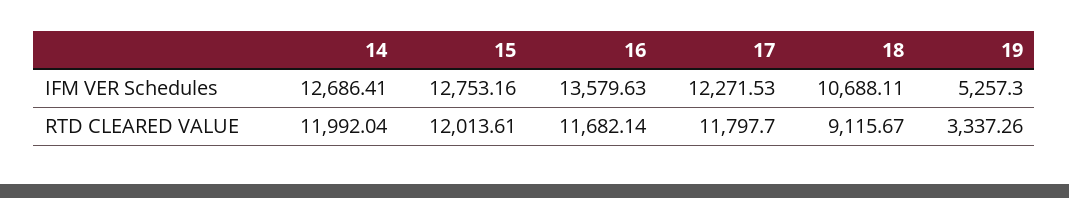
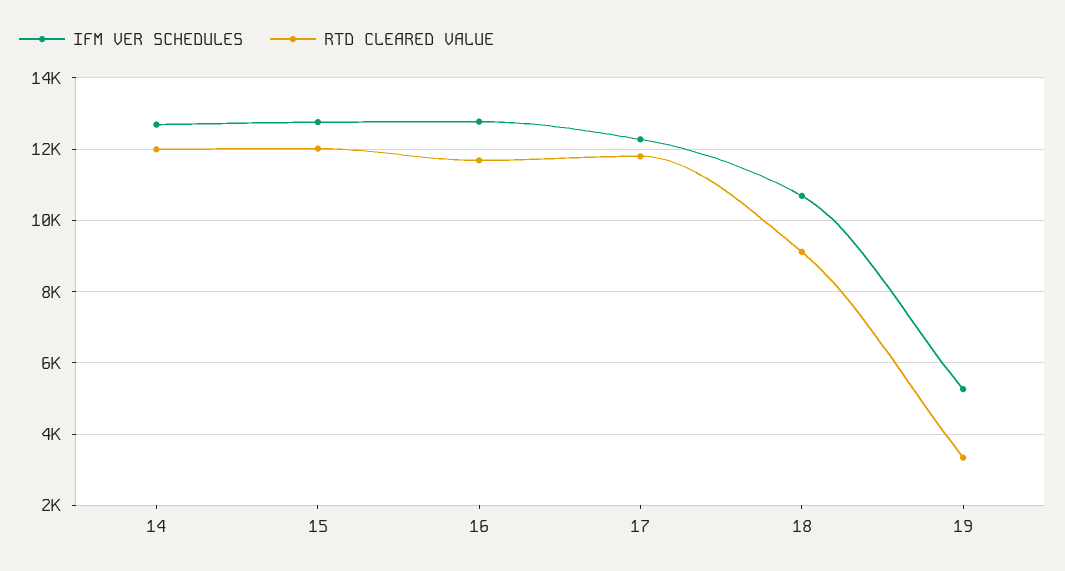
  {
    "IFM VER Schedules": {
      "14": 12686.41,
      "15": 12753.16,
-     "16": 13579.63,
+     "16": 12800,
      "17": 12271.53,
      "18": 10688.11,
      "19": 5257.3
    },
    "RTD CLEARED VALUE": {
      "14": 11992.04,
      "15": 12013.61,
      "16": 11682.14,
      "17": 11797.7,
      "18": 9115.67,
      "19": 3337.26
    }
  }

